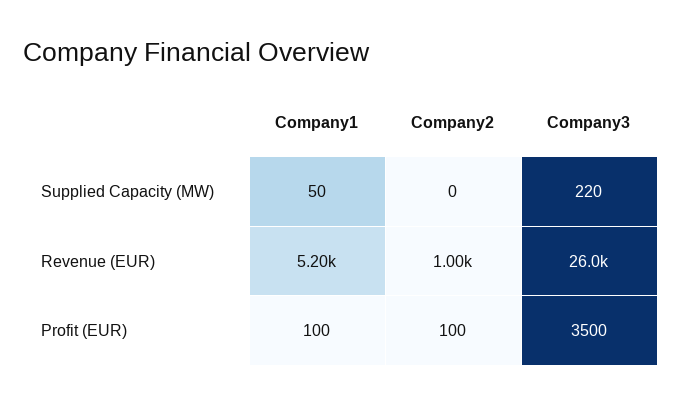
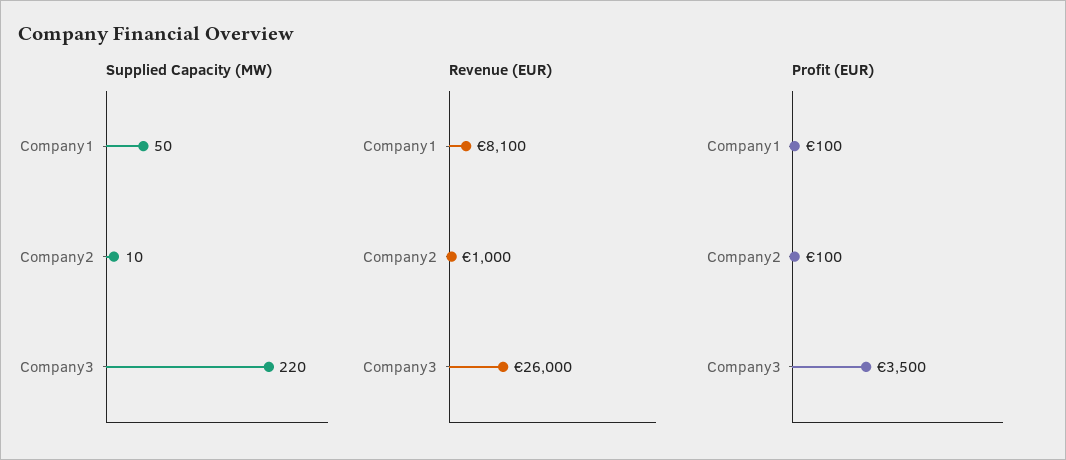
  {
    "Supplied Capacity (MW)": {
      "Company1": 50,
-     "Company2": 0,
+     "Company2": 10,
      "Company3": 220
    },
    "Revenue (EUR)": {
-     "Company1": 5200,
+     "Company1": 8100,
      "Company2": 1000,
      "Company3": 26000
    },
    "Profit (EUR)": {
      "Company1": 100,
      "Company2": 100,
      "Company3": 3500
    }
  }

